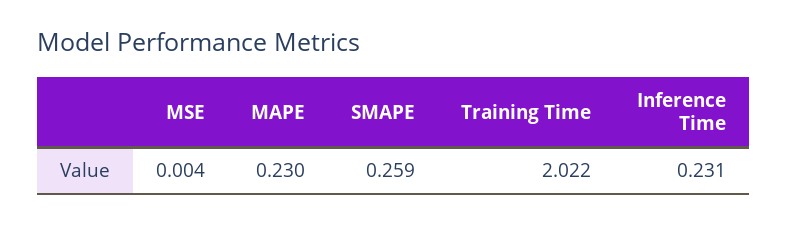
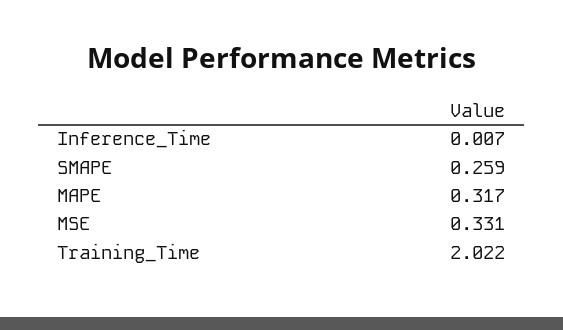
  {
-   "MSE": 0.004,
+   "MSE": 0.331,
-   "MAPE": 0.23,
+   "MAPE": 0.317,
    "SMAPE": 0.259,
    "Training Time": 2.022,
-   "Inference Time": 0.231
+   "Inference Time": 0.007
  }

